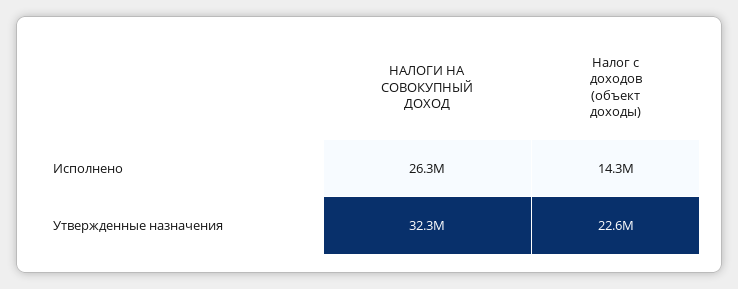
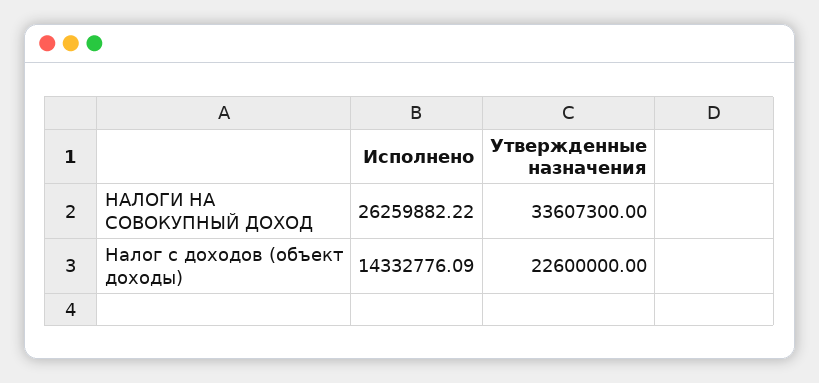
  {
    "НАЛОГИ НА СОВОКУПНЫЙ ДОХОД": {
      "Исполнено": 26259882.22,
-     "Утвержденные назначения": 32300000
+     "Утвержденные назначения": 33607300
    },
    "Налог с доходов (объект доходы)": {
      "Исполнено": 14332776.09,
      "Утвержденные назначения": 22600000
    }
  }

